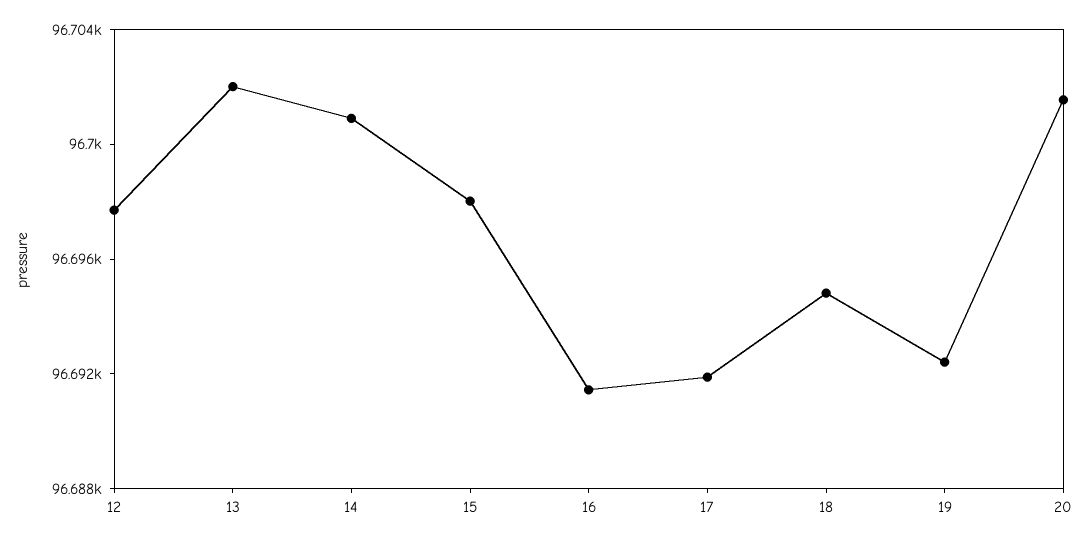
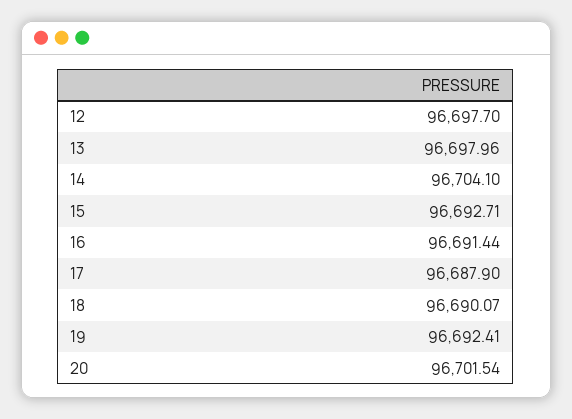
  {
    "12": 96697.7,
-   "13": 96702,
+   "13": 96697.96,
-   "14": 96701,
+   "14": 96704.1,
-   "15": 96698,
+   "15": 96692.71,
    "16": 96691.44,
-   "17": 96692,
+   "17": 96687.9,
-   "18": 96695,
+   "18": 96690.07,
    "19": 96692.41,
    "20": 96701.54
  }

